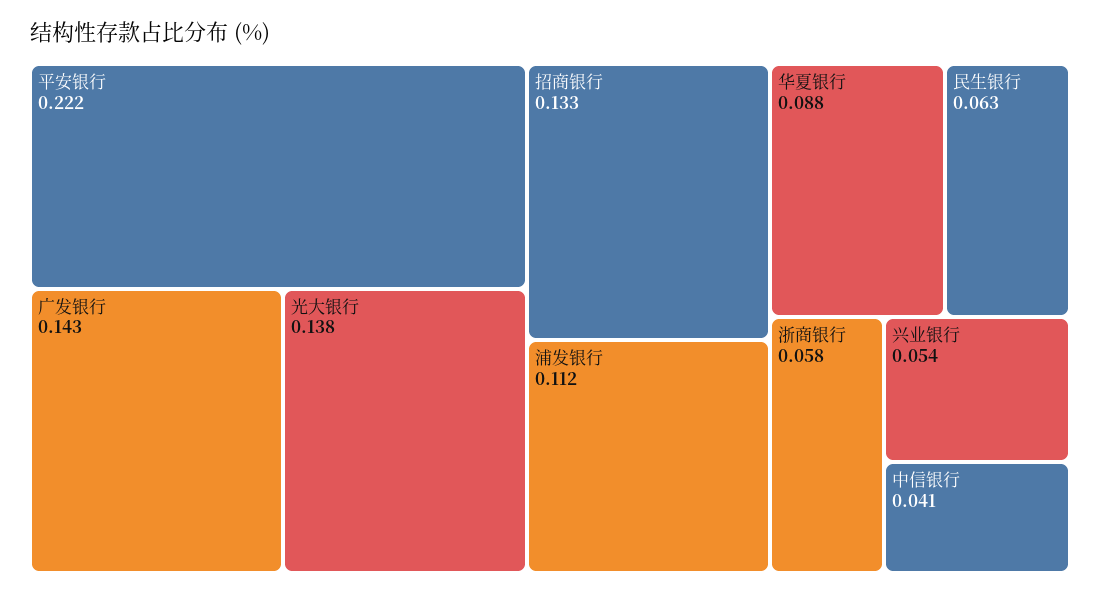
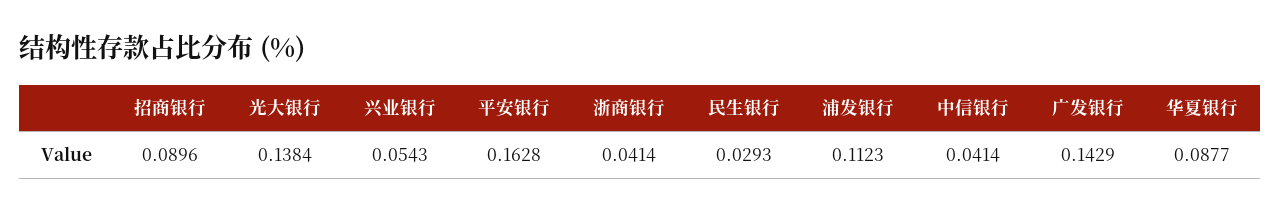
  {
-   "平安银行": 0.222,
+   "平安银行": 0.1628,
    "广发银行": 0.1429,
    "光大银行": 0.1384,
-   "招商银行": 0.133,
+   "招商银行": 0.0896,
    "浦发银行": 0.1123,
    "华夏银行": 0.0877,
-   "民生银行": 0.063,
+   "民生银行": 0.0293,
-   "浙商银行": 0.058,
+   "浙商银行": 0.0414,
    "兴业银行": 0.0543,
    "中信银行": 0.0414
  }

